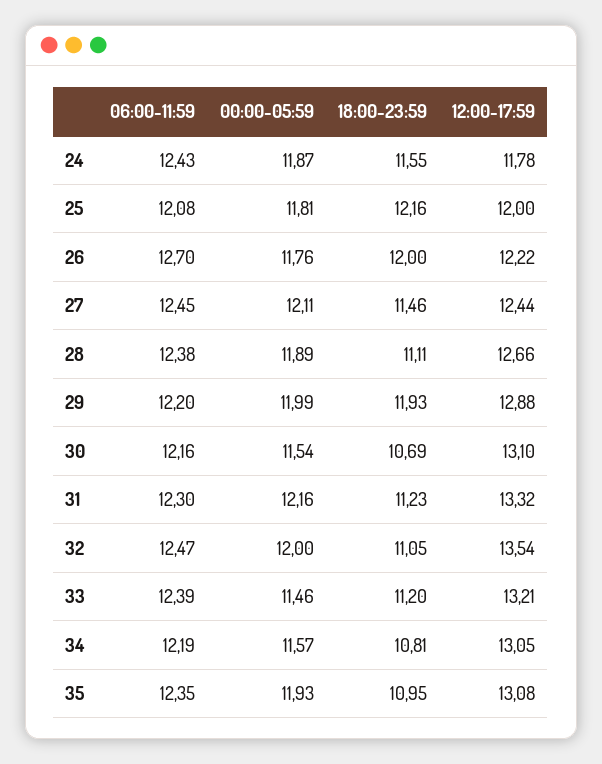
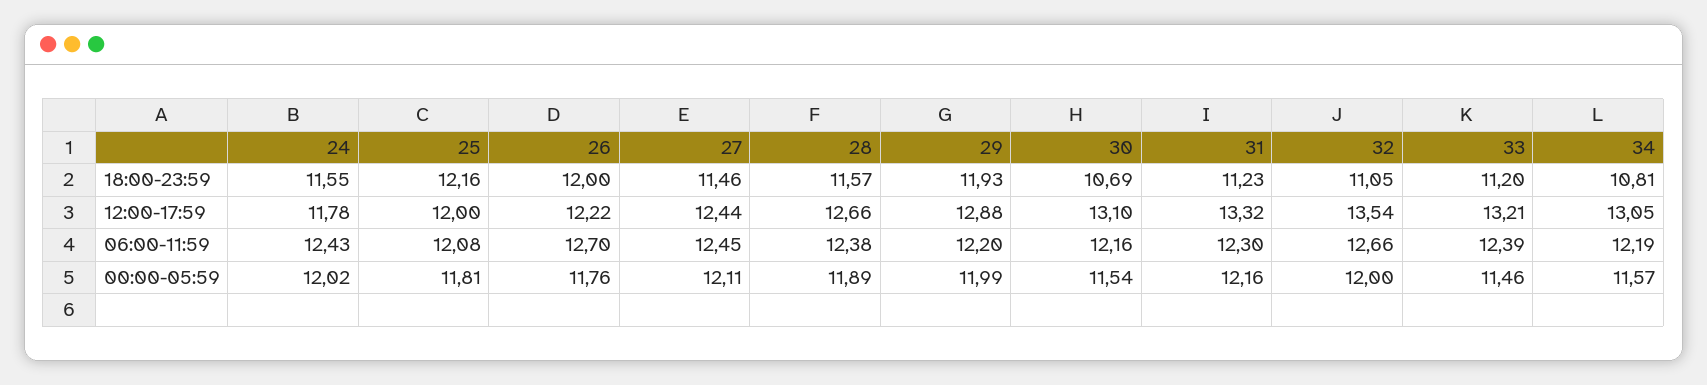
  {
    "06:00-11:59": {
      "24": 12.43,
      "25": 12.08,
      "26": 12.7,
      "27": 12.45,
      "28": 12.38,
      "29": 12.2,
      "30": 12.16,
      "31": 12.3,
-     "32": 12.47,
+     "32": 12.66,
      "33": 12.39,
-     "34": 12.19,
+     "34": 12.19
-     "35": 12.35
    },
    "00:00-05:59": {
-     "24": 11.87,
+     "24": 12.02,
      "25": 11.81,
      "26": 11.76,
      "27": 12.11,
      "28": 11.89,
      "29": 11.99,
      "30": 11.54,
      "31": 12.16,
      "32": 12,
      "33": 11.46,
-     "34": 11.57,
+     "34": 11.57
-     "35": 11.93
    },
    "18:00-23:59": {
      "24": 11.55,
      "25": 12.16,
      "26": 12,
      "27": 11.46,
-     "28": 11.11,
+     "28": 11.57,
      "29": 11.93,
      "30": 10.69,
      "31": 11.23,
      "32": 11.05,
      "33": 11.2,
-     "34": 10.81,
+     "34": 10.81
-     "35": 10.95
    },
    "12:00-17:59": {
      "24": 11.78,
      "25": 12,
      "26": 12.22,
      "27": 12.44,
      "28": 12.66,
      "29": 12.88,
      "30": 13.1,
      "31": 13.32,
      "32": 13.54,
      "33": 13.21,
-     "34": 13.05,
+     "34": 13.05
-     "35": 13.08
    }
  }

